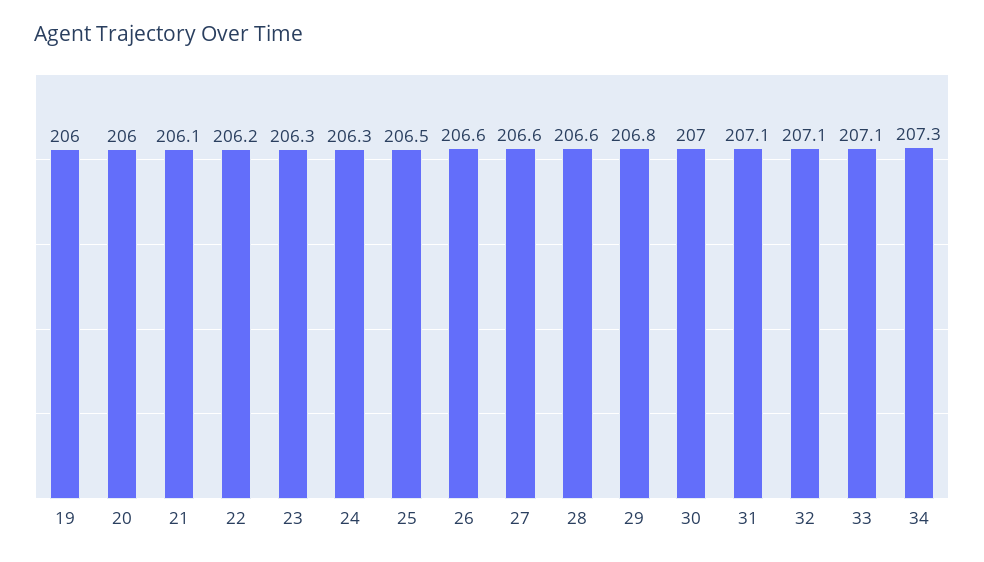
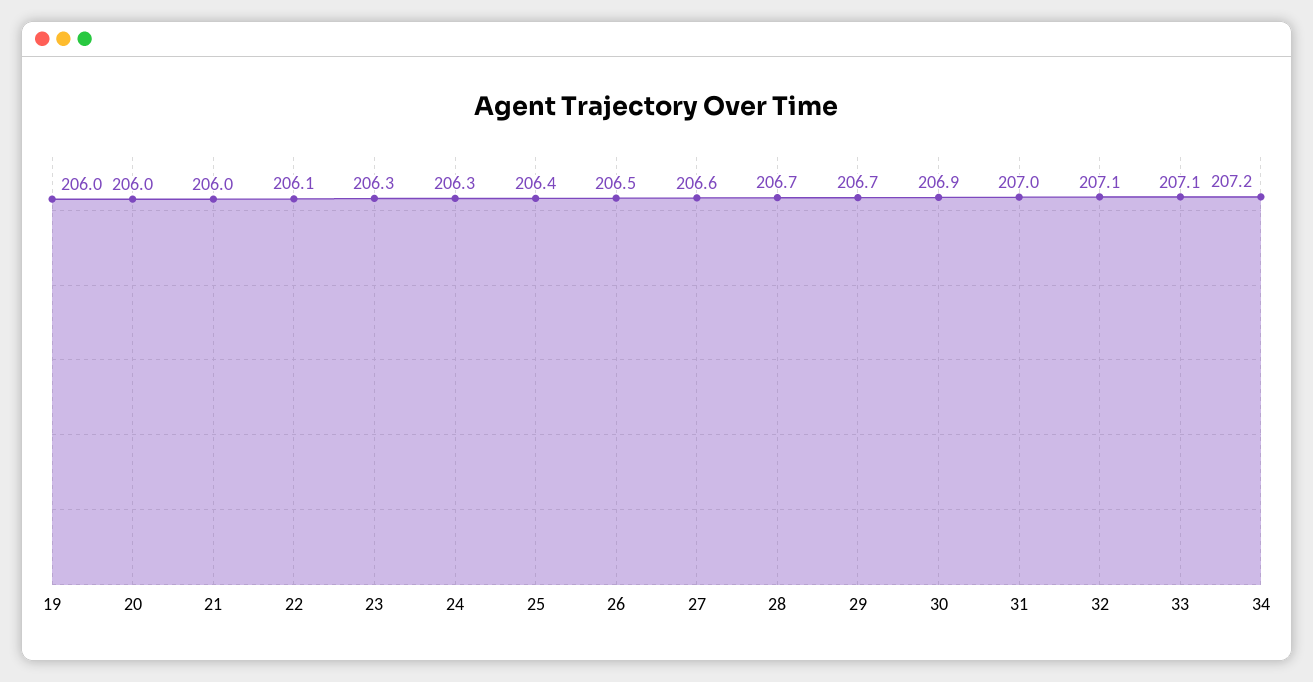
  {
    "19": 206,
    "20": 206,
-   "21": 206.1,
+   "21": 206,
-   "22": 206.2,
+   "22": 206.1,
    "23": 206.3,
    "24": 206.3,
-   "25": 206.5,
+   "25": 206.4,
-   "26": 206.6,
+   "26": 206.5,
    "27": 206.6,
-   "28": 206.6,
+   "28": 206.7,
-   "29": 206.8,
+   "29": 206.7,
-   "30": 207,
+   "30": 206.9,
-   "31": 207.1,
+   "31": 207,
    "32": 207.1,
    "33": 207.1,
-   "34": 207.3
+   "34": 207.2
  }

